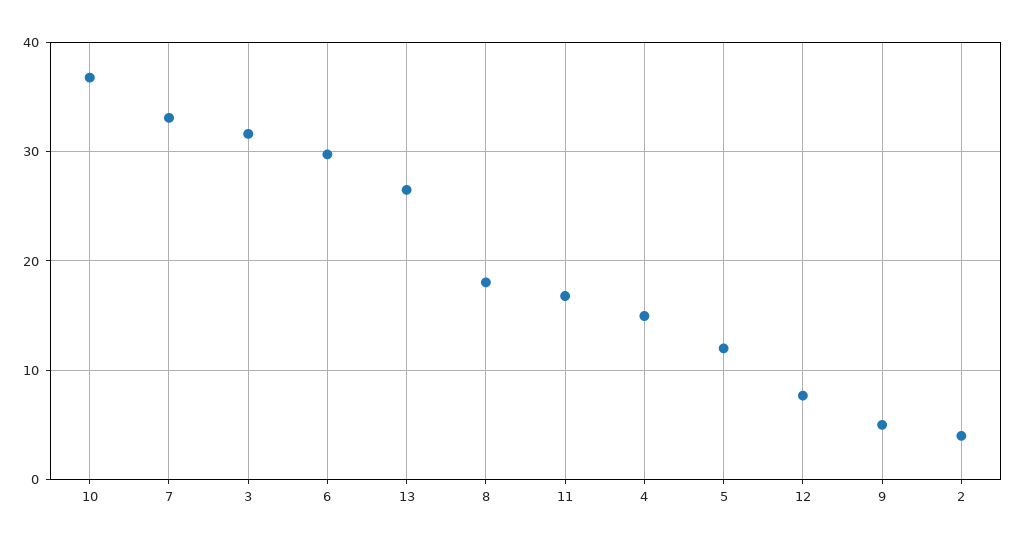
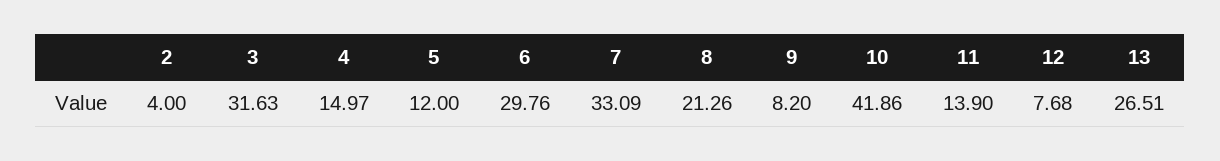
  {
-   "10": 37,
+   "10": 41.86,
    "7": 33.09,
    "3": 31.63,
    "6": 29.76,
    "13": 26.51,
-   "8": 18,
+   "8": 21.26,
-   "11": 17,
+   "11": 13.9,
    "4": 14.97,
    "5": 12,
    "12": 7.68,
-   "9": 5,
+   "9": 8.2,
    "2": 4
  }

